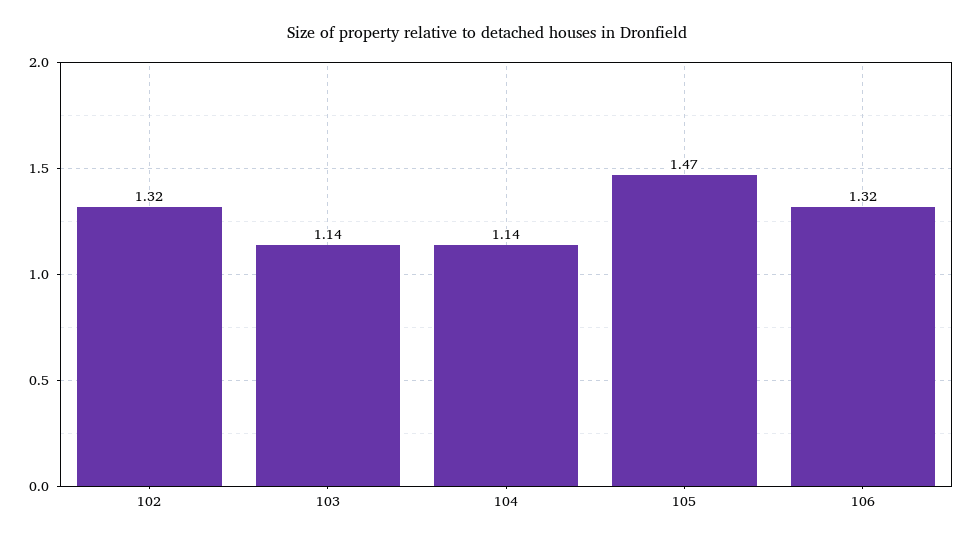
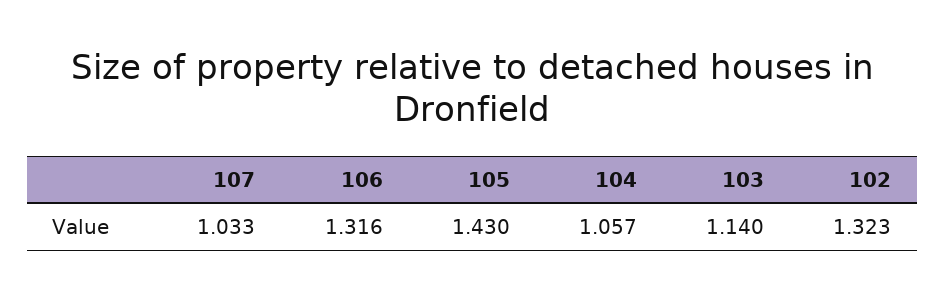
  {
    "102": 1.323,
    "103": 1.14,
-   "104": 1.14,
+   "104": 1.057,
-   "105": 1.47,
+   "105": 1.43,
-   "106": 1.316
+   "106": 1.316,
+   "107": 1.033
  }

